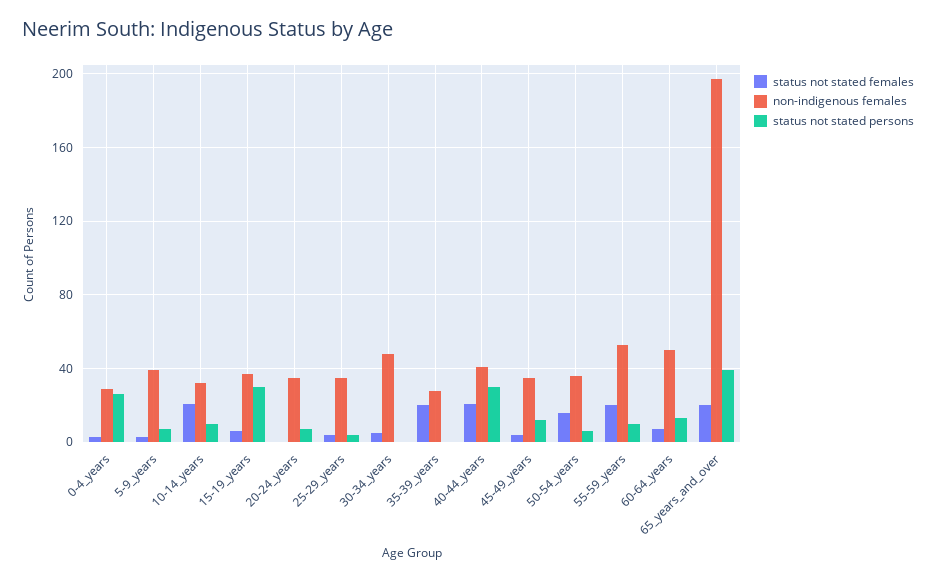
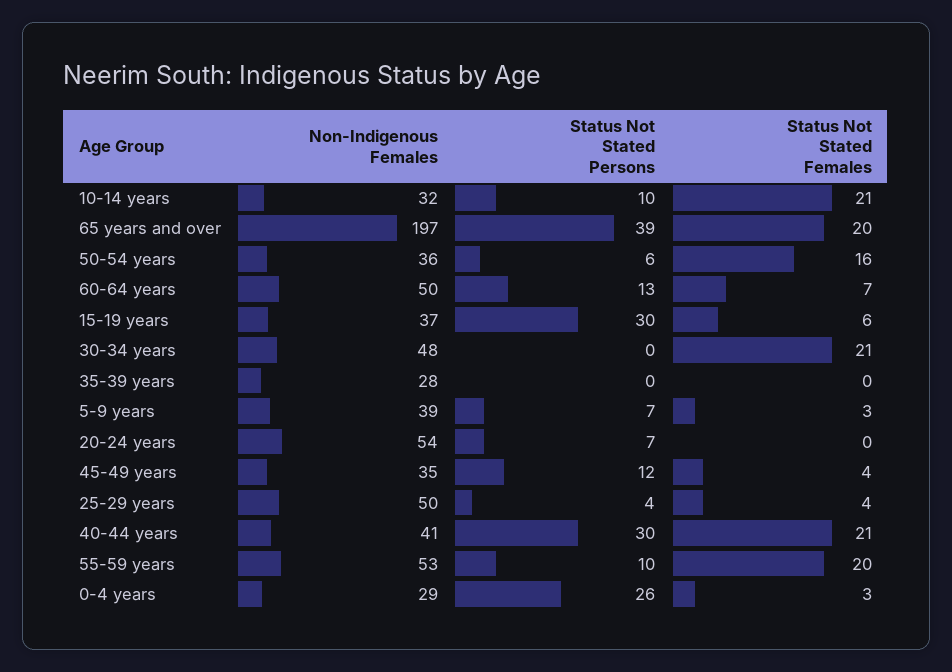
  {
    "status not stated females": {
      "0-4_years": 3,
      "5-9_years": 3,
      "10-14_years": 21,
      "15-19_years": 6,
      "20-24_years": 0,
      "25-29_years": 4,
-     "30-34_years": 5,
+     "30-34_years": 21,
-     "35-39_years": 20,
+     "35-39_years": 0,
      "40-44_years": 21,
      "45-49_years": 4,
      "50-54_years": 16,
      "55-59_years": 20,
      "60-64_years": 7,
      "65_years_and_over": 20
    },
    "non-indigenous females": {
      "0-4_years": 29,
      "5-9_years": 39,
      "10-14_years": 32,
      "15-19_years": 37,
-     "20-24_years": 35,
+     "20-24_years": 54,
-     "25-29_years": 35,
+     "25-29_years": 50,
      "30-34_years": 48,
      "35-39_years": 28,
      "40-44_years": 41,
      "45-49_years": 35,
      "50-54_years": 36,
      "55-59_years": 53,
      "60-64_years": 50,
      "65_years_and_over": 197
    },
    "status not stated persons": {
      "0-4_years": 26,
      "5-9_years": 7,
      "10-14_years": 10,
      "15-19_years": 30,
      "20-24_years": 7,
      "25-29_years": 4,
      "30-34_years": 0,
      "35-39_years": 0,
      "40-44_years": 30,
      "45-49_years": 12,
      "50-54_years": 6,
      "55-59_years": 10,
      "60-64_years": 13,
      "65_years_and_over": 39
    }
  }

